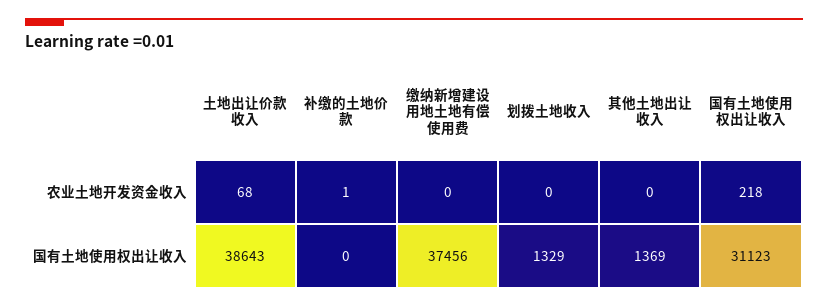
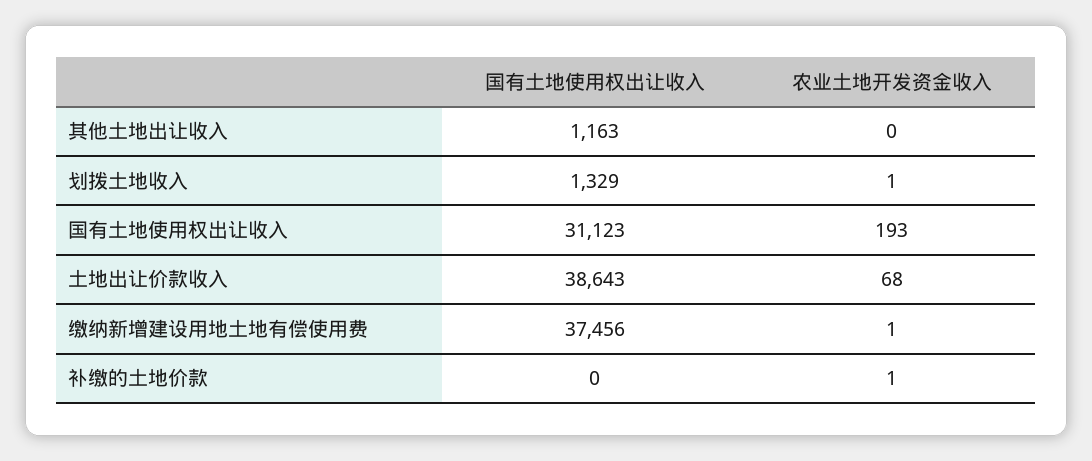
  {
    "土地出让价款收入": {
      "农业土地开发资金收入": 68,
      "国有土地使用权出让收入": 38643
    },
    "补缴的土地价款": {
      "农业土地开发资金收入": 1,
      "国有土地使用权出让收入": 0
    },
    "缴纳新增建设用地土地有偿使用费": {
-     "农业土地开发资金收入": 0,
+     "农业土地开发资金收入": 1,
      "国有土地使用权出让收入": 37456
    },
    "划拨土地收入": {
-     "农业土地开发资金收入": 0,
+     "农业土地开发资金收入": 1,
      "国有土地使用权出让收入": 1329
    },
    "其他土地出让收入": {
      "农业土地开发资金收入": 0,
-     "国有土地使用权出让收入": 1369
+     "国有土地使用权出让收入": 1163
    },
    "国有土地使用权出让收入": {
-     "农业土地开发资金收入": 218,
+     "农业土地开发资金收入": 193,
      "国有土地使用权出让收入": 31123
    }
  }

